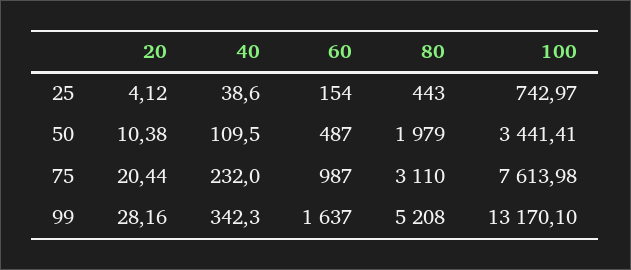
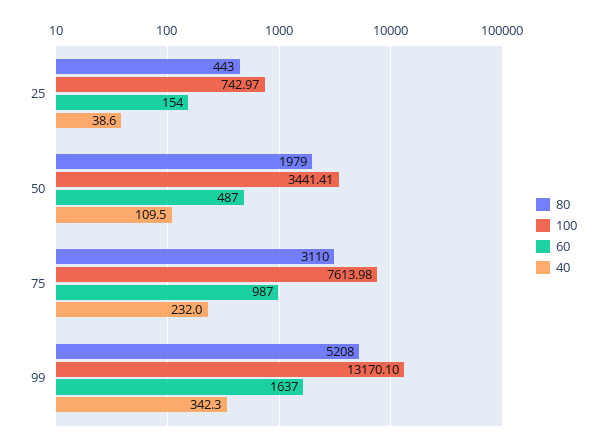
  {
-   "20": {
-     "25": 4.12,
-     "50": 10.38,
-     "75": 20.44,
-     "99": 28.16
-   },
    "40": {
      "25": 38.6,
      "50": 109.5,
      "75": 232,
      "99": 342.3
    },
    "60": {
      "25": 154,
      "50": 487,
      "75": 987,
      "99": 1637
    },
    "80": {
      "25": 443,
      "50": 1979,
      "75": 3110,
      "99": 5208
    },
    "100": {
      "25": 742.97,
      "50": 3441.41,
      "75": 7613.98,
      "99": 13170.1
    }
  }

